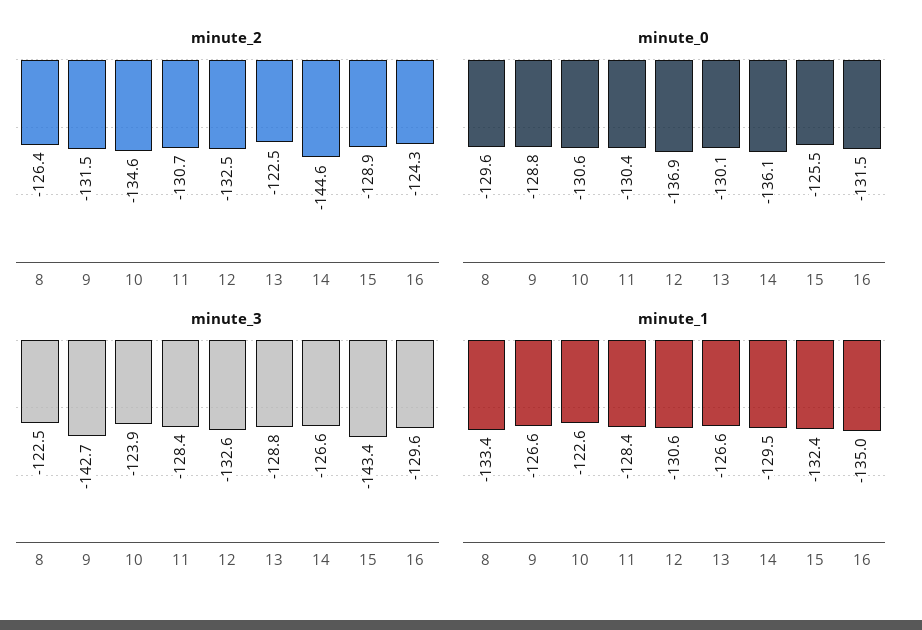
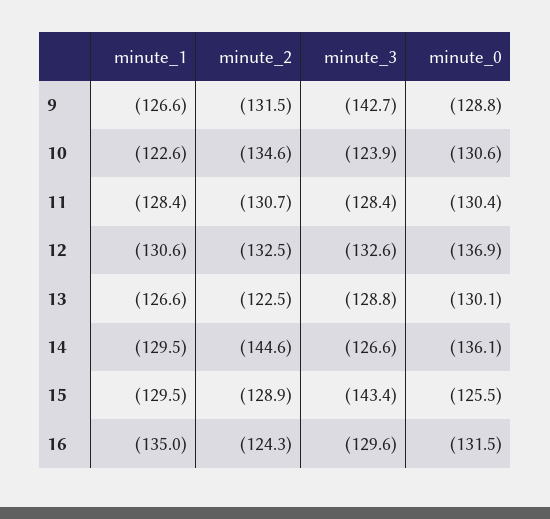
  {
    "minute_2": {
-     "8": -126.4,
      "9": -131.5,
      "10": -134.6,
      "11": -130.7,
      "12": -132.5,
      "13": -122.5,
      "14": -144.6,
      "15": -128.9,
      "16": -124.3
    },
    "minute_0": {
-     "8": -129.6,
      "9": -128.8,
      "10": -130.6,
      "11": -130.4,
      "12": -136.9,
      "13": -130.1,
      "14": -136.1,
      "15": -125.5,
      "16": -131.5
    },
    "minute_3": {
-     "8": -122.5,
      "9": -142.7,
      "10": -123.9,
      "11": -128.4,
      "12": -132.6,
      "13": -128.8,
      "14": -126.6,
      "15": -143.4,
      "16": -129.6
    },
    "minute_1": {
-     "8": -133.4,
      "9": -126.6,
      "10": -122.6,
      "11": -128.4,
      "12": -130.6,
      "13": -126.6,
      "14": -129.5,
-     "15": -132.4,
+     "15": -129.5,
      "16": -135
    }
  }

